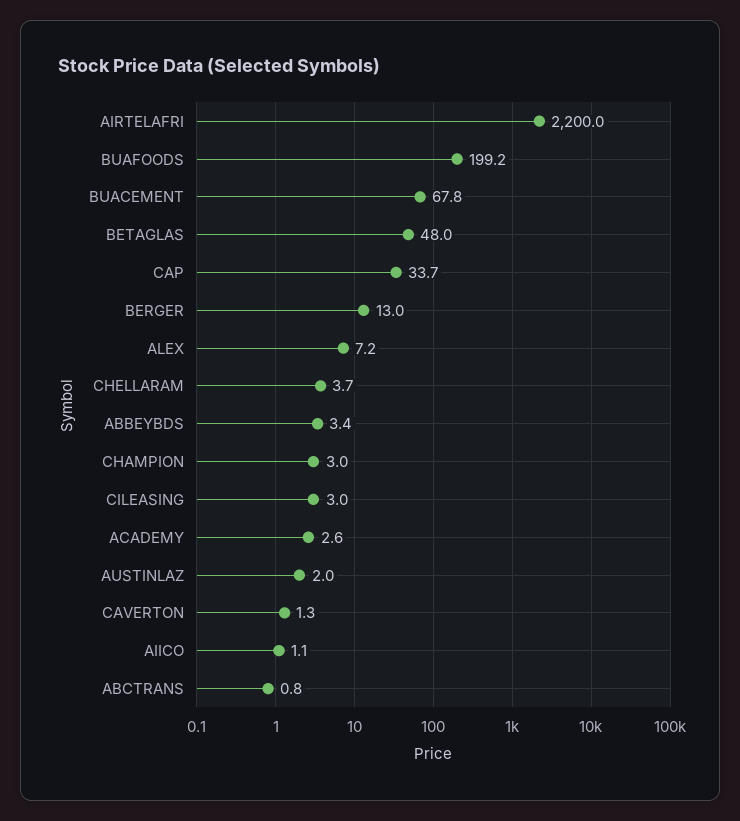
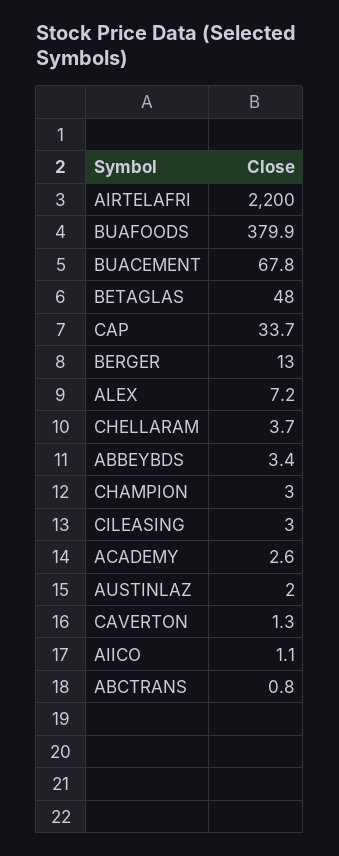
  {
    "AIRTELAFRI": 2200,
-   "BUAFOODS": 199.2,
+   "BUAFOODS": 379.9,
    "BUACEMENT": 67.8,
    "BETAGLAS": 48,
    "CAP": 33.7,
    "BERGER": 13,
    "ALEX": 7.2,
    "CHELLARAM": 3.7,
    "ABBEYBDS": 3.4,
    "CHAMPION": 3,
    "CILEASING": 3,
    "ACADEMY": 2.6,
    "AUSTINLAZ": 2,
    "CAVERTON": 1.3,
    "AIICO": 1.1,
    "ABCTRANS": 0.8
  }

